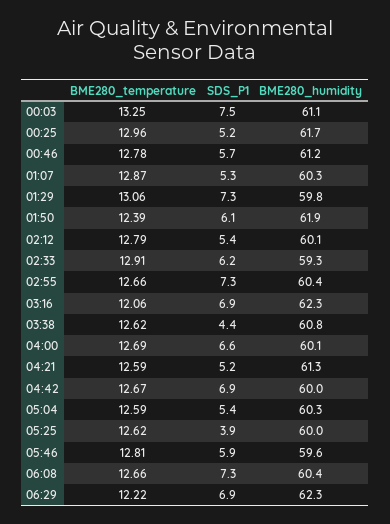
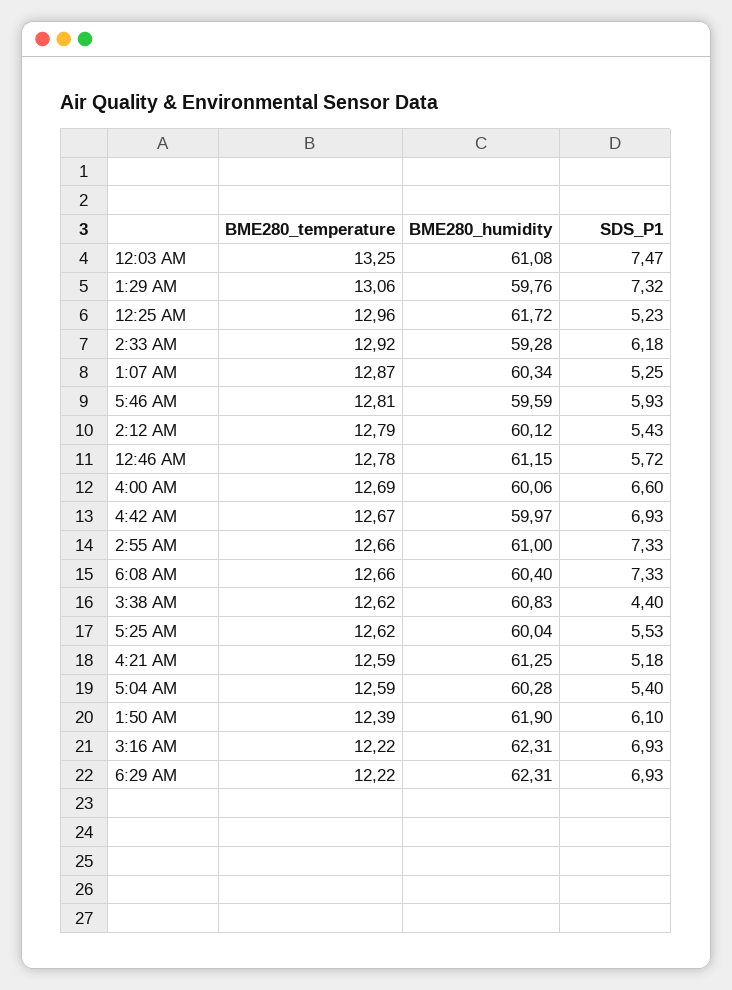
  {
    "BME280_temperature": {
      "00:03": 13.25,
      "00:25": 12.96,
      "00:46": 12.78,
      "01:07": 12.87,
      "01:29": 13.06,
      "01:50": 12.39,
      "02:12": 12.79,
-     "02:33": 12.91,
+     "02:33": 12.92,
      "02:55": 12.66,
-     "03:16": 12.06,
+     "03:16": 12.22,
      "03:38": 12.62,
      "04:00": 12.69,
      "04:21": 12.59,
      "04:42": 12.67,
      "05:04": 12.59,
      "05:25": 12.62,
      "05:46": 12.81,
      "06:08": 12.66,
      "06:29": 12.22
    },
    "SDS_P1": {
      "00:03": 7.47,
      "00:25": 5.23,
      "00:46": 5.72,
      "01:07": 5.25,
      "01:29": 7.32,
      "01:50": 6.1,
      "02:12": 5.43,
      "02:33": 6.18,
      "02:55": 7.33,
      "03:16": 6.93,
      "03:38": 4.4,
      "04:00": 6.6,
      "04:21": 5.18,
      "04:42": 6.93,
      "05:04": 5.4,
-     "05:25": 3.9,
+     "05:25": 5.53,
      "05:46": 5.93,
      "06:08": 7.33,
      "06:29": 6.93
    },
    "BME280_humidity": {
      "00:03": 61.08,
      "00:25": 61.72,
      "00:46": 61.15,
      "01:07": 60.34,
      "01:29": 59.76,
      "01:50": 61.9,
      "02:12": 60.12,
      "02:33": 59.28,
-     "02:55": 60.4,
+     "02:55": 61,
      "03:16": 62.31,
      "03:38": 60.83,
      "04:00": 60.06,
      "04:21": 61.25,
      "04:42": 59.97,
      "05:04": 60.28,
      "05:25": 60.04,
      "05:46": 59.59,
      "06:08": 60.4,
      "06:29": 62.31
    }
  }

